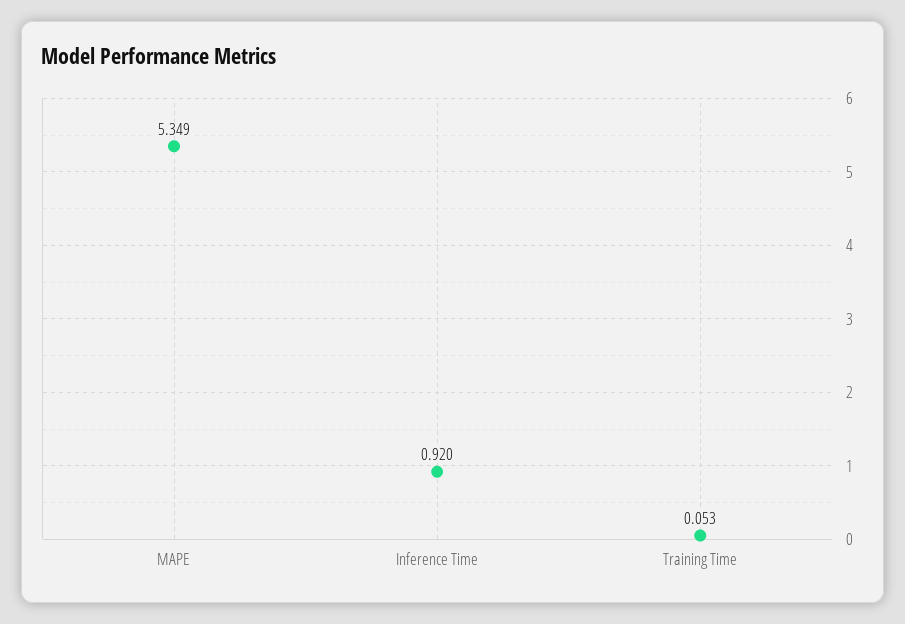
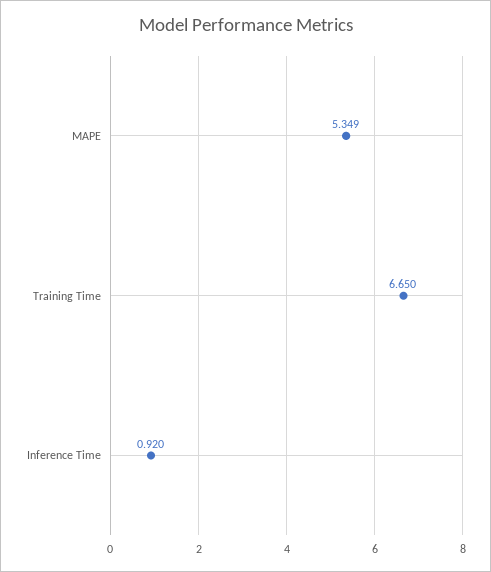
  {
    "MAPE": 5.349,
    "Inference Time": 0.92,
-   "Training Time": 0.053
+   "Training Time": 6.65
  }

